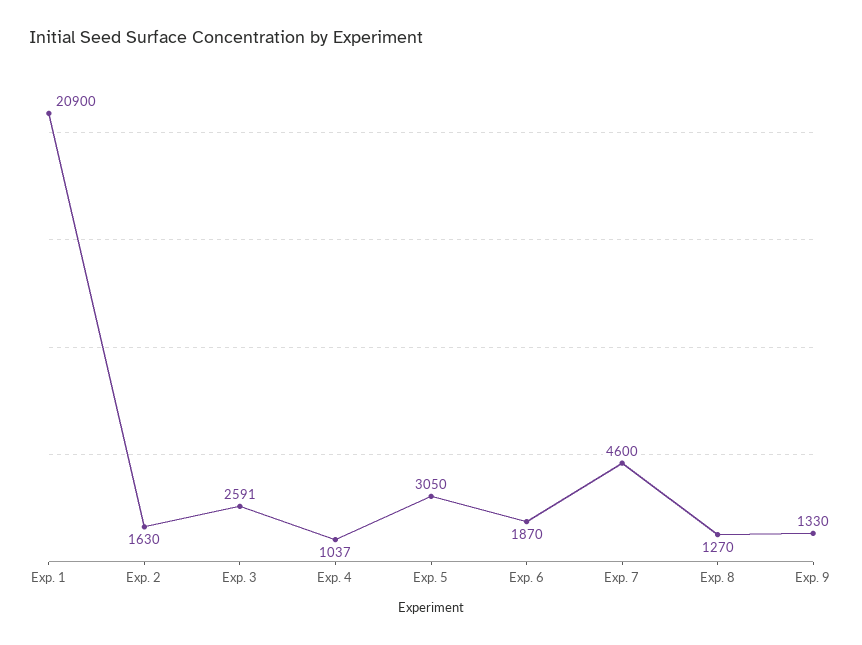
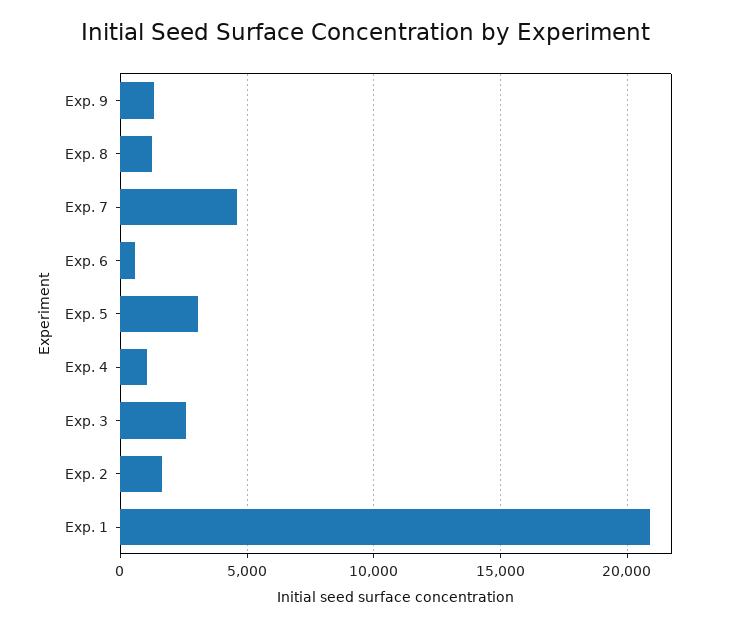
  {
    "Exp. 1": 20900,
    "Exp. 2": 1630,
    "Exp. 3": 2591,
    "Exp. 4": 1037,
    "Exp. 5": 3050,
-   "Exp. 6": 1870,
+   "Exp. 6": 500,
    "Exp. 7": 4600,
    "Exp. 8": 1270,
    "Exp. 9": 1330
  }

